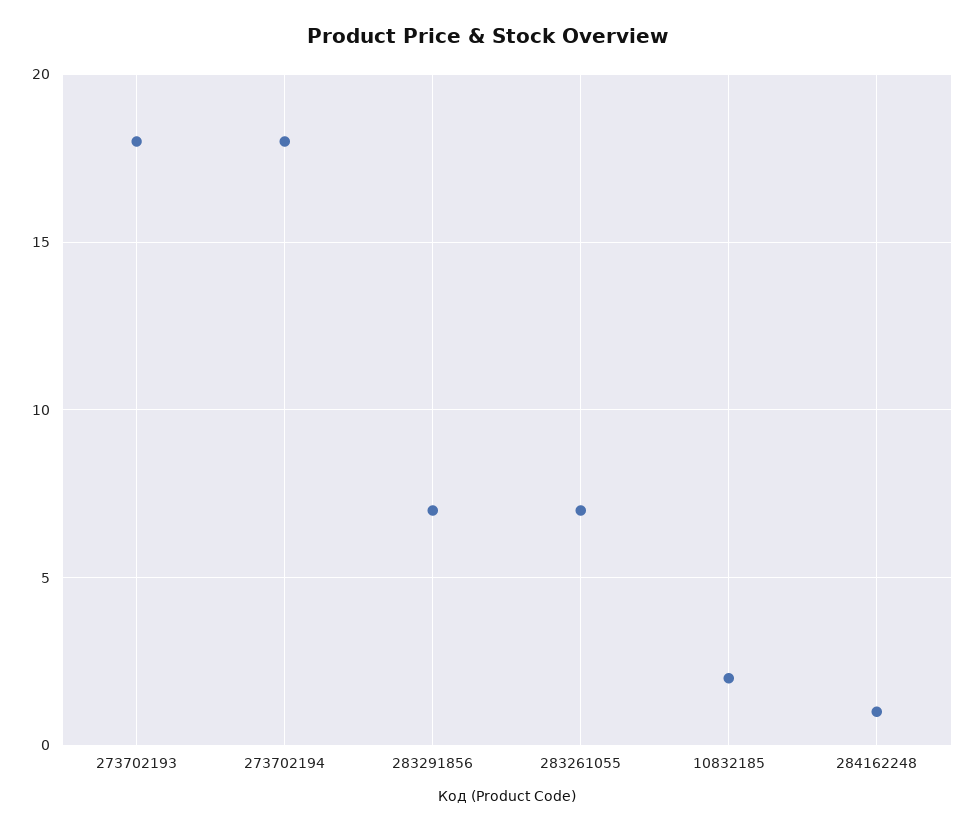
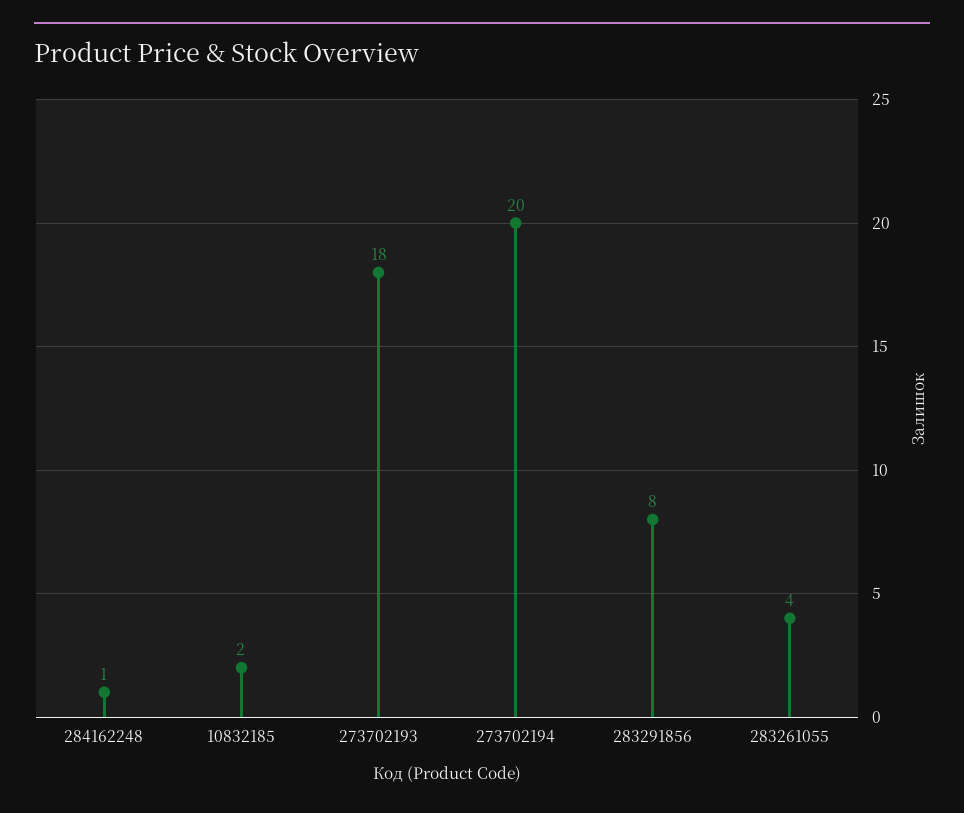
  {
    "273702193": 18,
-   "273702194": 18,
+   "273702194": 20,
-   "283291856": 7,
+   "283291856": 8,
-   "283261055": 7,
+   "283261055": 4,
    "10832185": 2,
    "284162248": 1
  }

